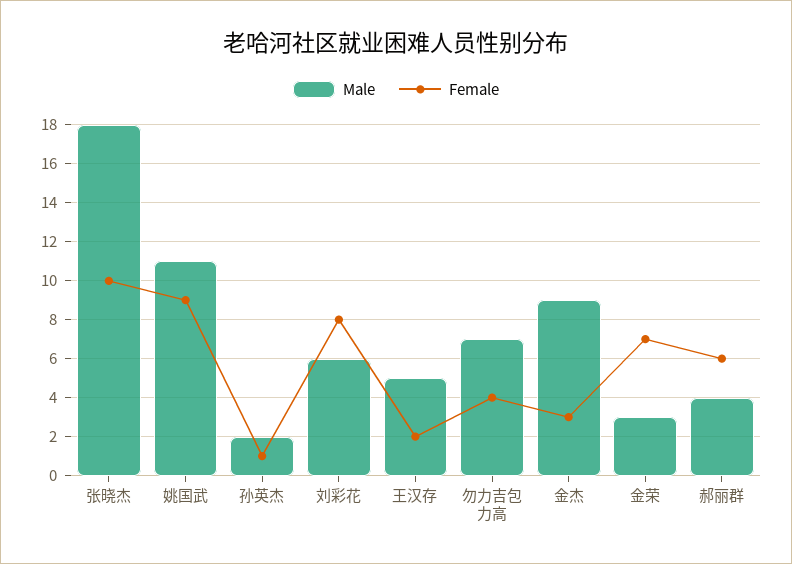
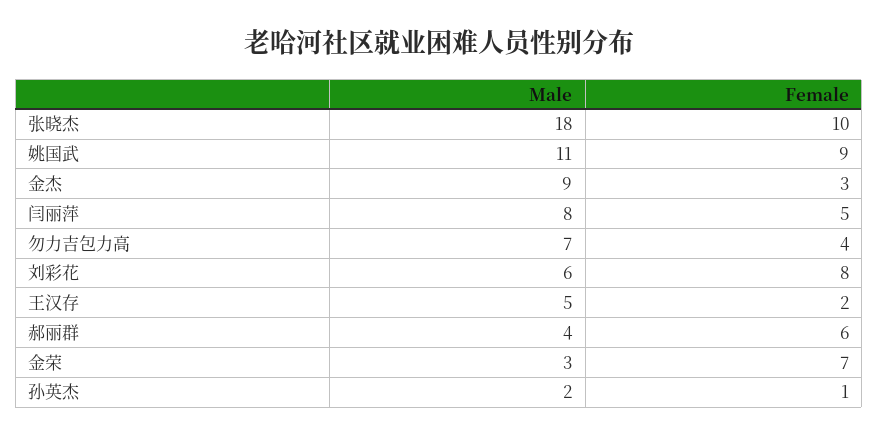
  {
    "Male": {
      "张晓杰": 18,
      "姚国武": 11,
      "孙英杰": 2,
      "刘彩花": 6,
      "王汉存": 5,
      "勿力吉包力高": 7,
      "金杰": 9,
      "金荣": 3,
-     "郝丽群": 4
+     "郝丽群": 4,
+     "闫丽萍": 8
    },
    "Female": {
      "张晓杰": 10,
      "姚国武": 9,
      "孙英杰": 1,
      "刘彩花": 8,
      "王汉存": 2,
      "勿力吉包力高": 4,
      "金杰": 3,
      "金荣": 7,
-     "郝丽群": 6
+     "郝丽群": 6,
+     "闫丽萍": 5
    }
  }

